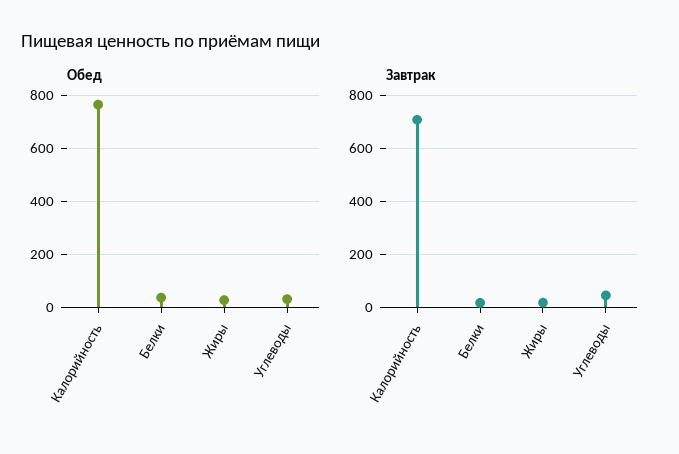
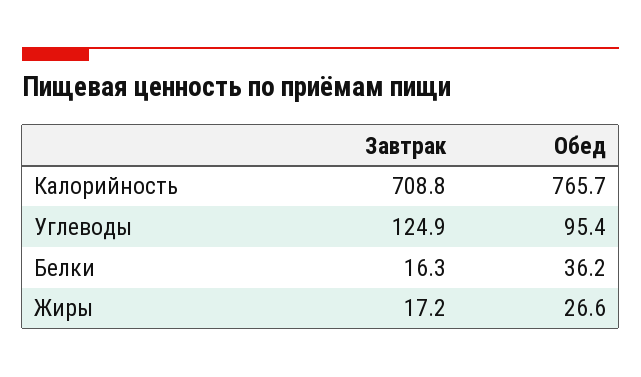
  {
    "Обед": {
      "Калорийность": 765.7,
      "Белки": 36.2,
      "Жиры": 26.6,
-     "Углеводы": 25
+     "Углеводы": 95.4
    },
    "Завтрак": {
      "Калорийность": 708.8,
      "Белки": 16.3,
      "Жиры": 17.2,
-     "Углеводы": 50
+     "Углеводы": 124.9
    }
  }

